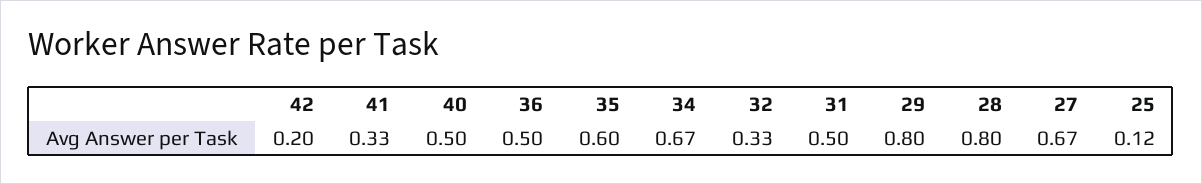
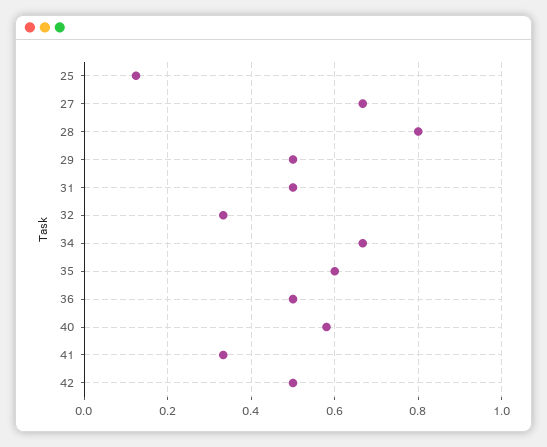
  {
-   "42": 0.2,
+   "42": 0.5,
    "41": 0.33,
-   "40": 0.5,
+   "40": 0.58,
    "36": 0.5,
    "35": 0.6,
    "34": 0.67,
    "32": 0.33,
    "31": 0.5,
-   "29": 0.8,
+   "29": 0.5,
    "28": 0.8,
    "27": 0.67,
    "25": 0.12
  }

